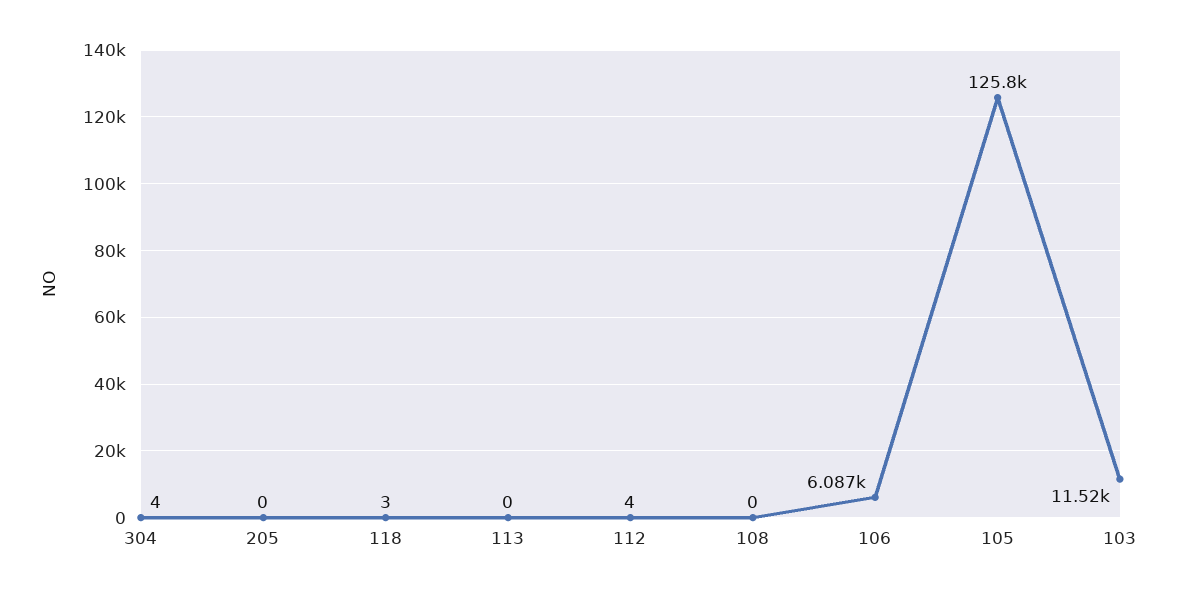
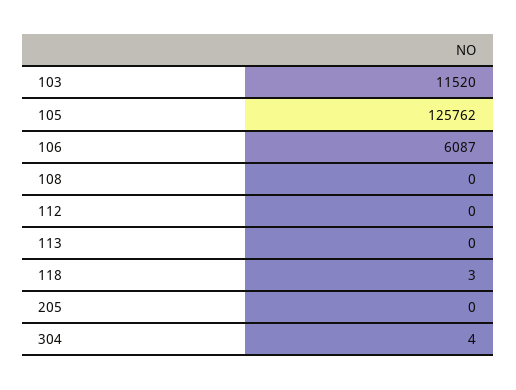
  {
    "304": 4,
    "205": 0,
    "118": 3,
    "113": 0,
-   "112": 4,
+   "112": 0,
    "108": 0,
    "106": 6087,
    "105": 125762,
    "103": 11520
  }

